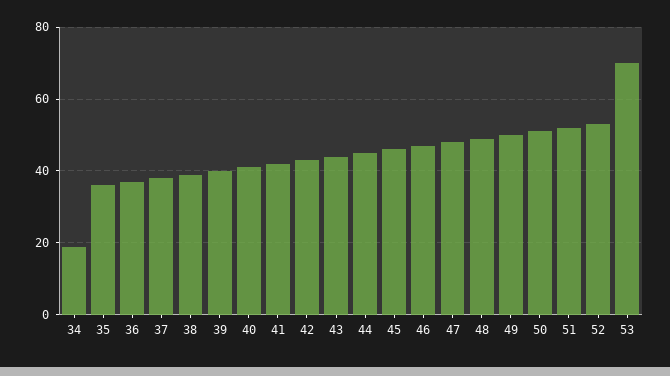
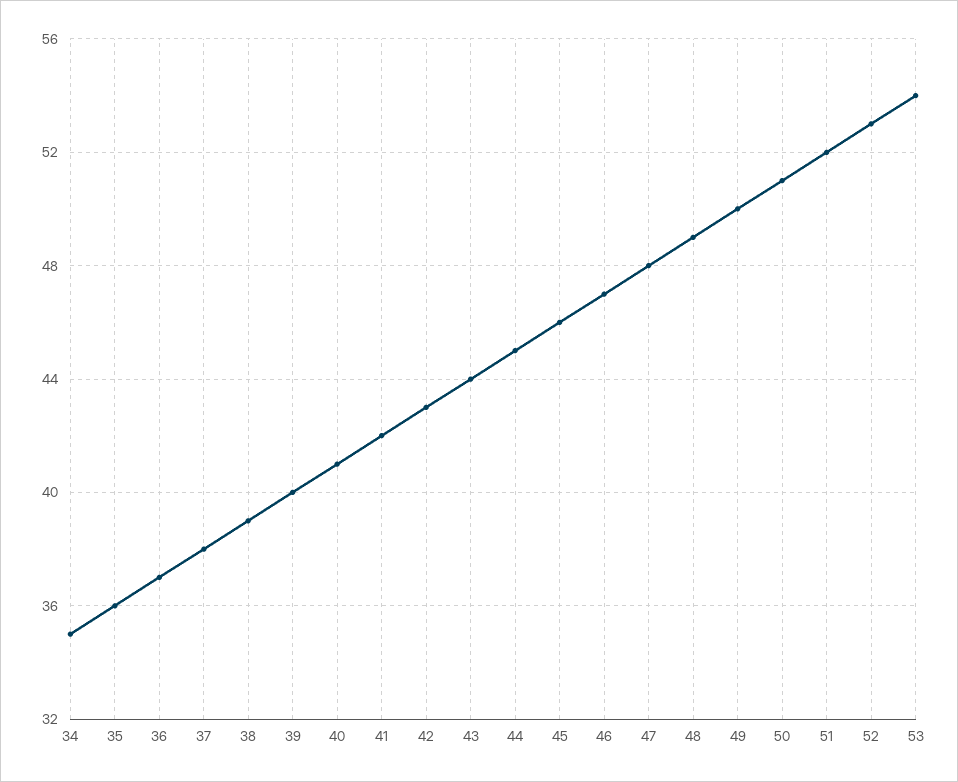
  {
-   "34": 20,
+   "34": 35,
    "35": 36,
    "36": 37,
    "37": 38,
    "38": 39,
    "39": 40,
    "40": 41,
    "41": 42,
    "42": 43,
    "43": 44,
    "44": 45,
    "45": 46,
    "46": 47,
    "47": 48,
    "48": 49,
    "49": 50,
    "50": 51,
    "51": 52,
    "52": 53,
-   "53": 70
+   "53": 54
  }

